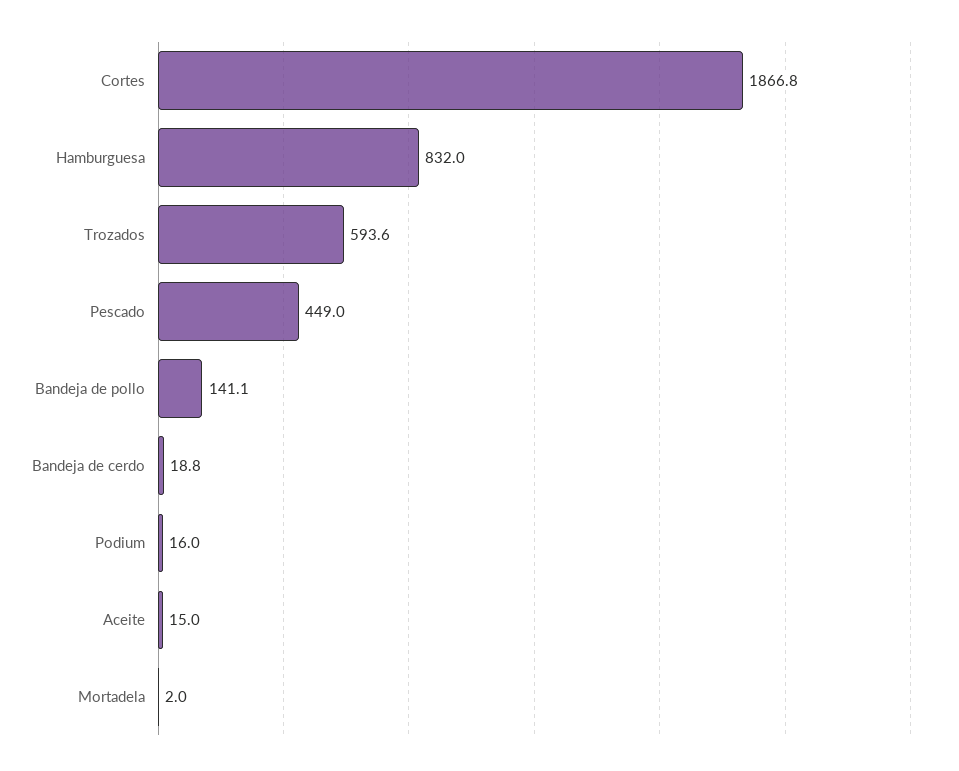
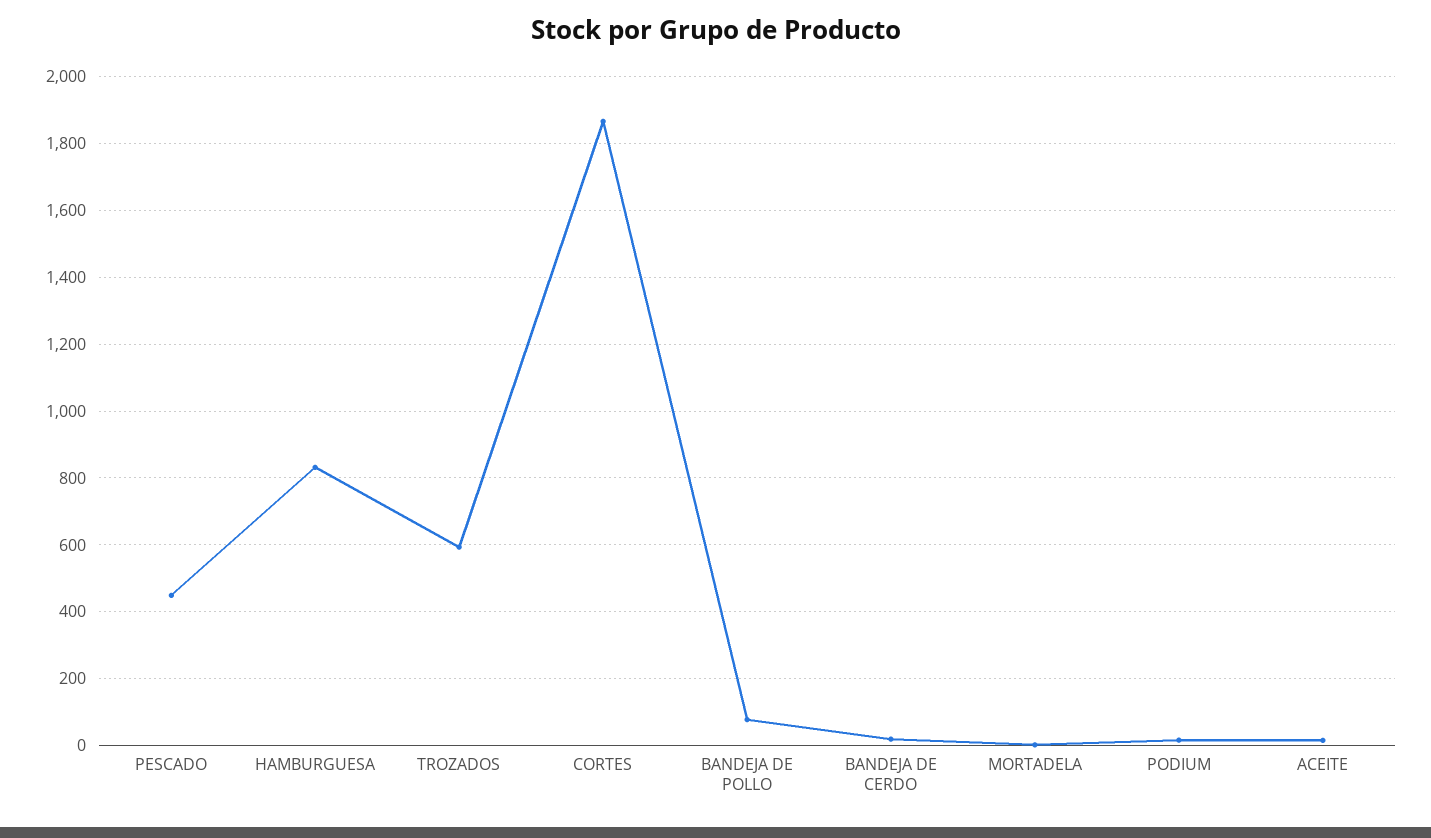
  {
    "Cortes": 1866.8,
    "Hamburguesa": 832,
    "Trozados": 593.6,
    "Pescado": 449,
-   "Bandeja de pollo": 141.1,
+   "Bandeja de pollo": 80,
    "Bandeja de cerdo": 18.8,
    "Podium": 16,
    "Aceite": 15,
    "Mortadela": 2
  }

